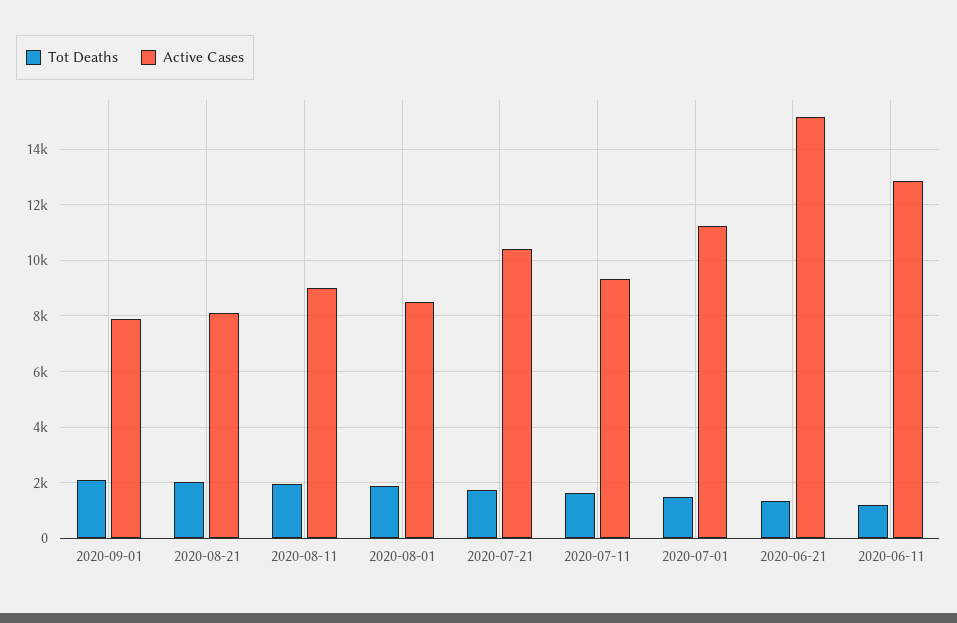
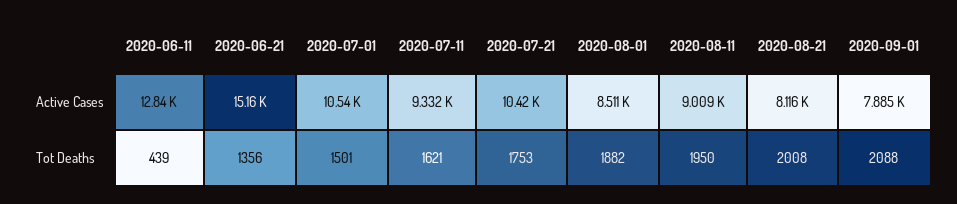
  {
    "Tot Deaths": {
      "2020-09-01": 2088,
      "2020-08-21": 2008,
      "2020-08-11": 1950,
      "2020-08-01": 1882,
      "2020-07-21": 1753,
      "2020-07-11": 1621,
      "2020-07-01": 1501,
      "2020-06-21": 1356,
-     "2020-06-11": 1250
+     "2020-06-11": 439
    },
    "Active Cases": {
      "2020-09-01": 7885,
      "2020-08-21": 8116,
      "2020-08-11": 9009,
      "2020-08-01": 8511,
      "2020-07-21": 10420,
      "2020-07-11": 9332,
-     "2020-07-01": 11250,
+     "2020-07-01": 10540,
      "2020-06-21": 15160,
      "2020-06-11": 12840
    }
  }

